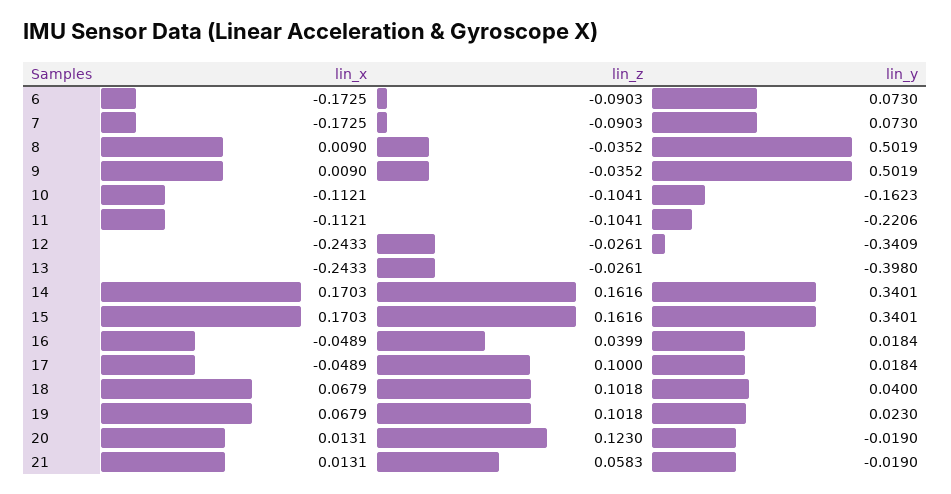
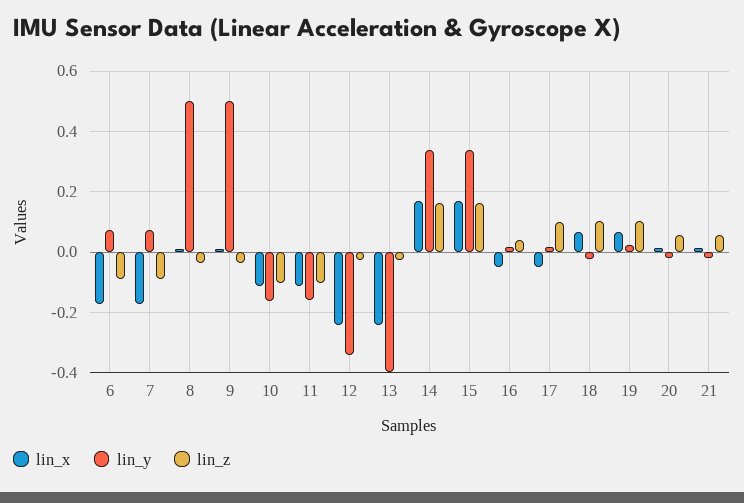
  {
    "lin_x": {
      "6": -0.1725,
      "7": -0.1725,
      "8": 0.009,
      "9": 0.009,
      "10": -0.1121,
      "11": -0.1121,
      "12": -0.2433,
      "13": -0.2433,
      "14": 0.1703,
      "15": 0.1703,
      "16": -0.0489,
      "17": -0.0489,
      "18": 0.0679,
      "19": 0.0679,
      "20": 0.0131,
      "21": 0.0131
    },
    "lin_z": {
      "6": -0.0903,
      "7": -0.0903,
      "8": -0.0352,
      "9": -0.0352,
      "10": -0.1041,
      "11": -0.1041,
      "12": -0.0261,
      "13": -0.0261,
      "14": 0.1616,
      "15": 0.1616,
      "16": 0.0399,
      "17": 0.1,
      "18": 0.1018,
      "19": 0.1018,
-     "20": 0.123,
+     "20": 0.06,
      "21": 0.0583
    },
    "lin_y": {
      "6": 0.073,
      "7": 0.073,
      "8": 0.5019,
      "9": 0.5019,
      "10": -0.1623,
-     "11": -0.2206,
+     "11": -0.16,
      "12": -0.3409,
      "13": -0.398,
      "14": 0.3401,
      "15": 0.3401,
      "16": 0.0184,
      "17": 0.0184,
-     "18": 0.04,
+     "18": -0.02,
      "19": 0.023,
      "20": -0.019,
      "21": -0.019
    }
  }

